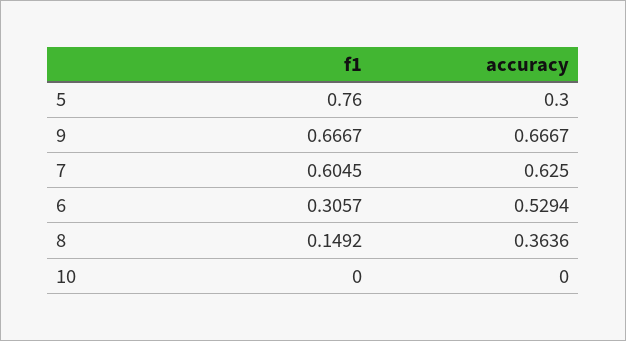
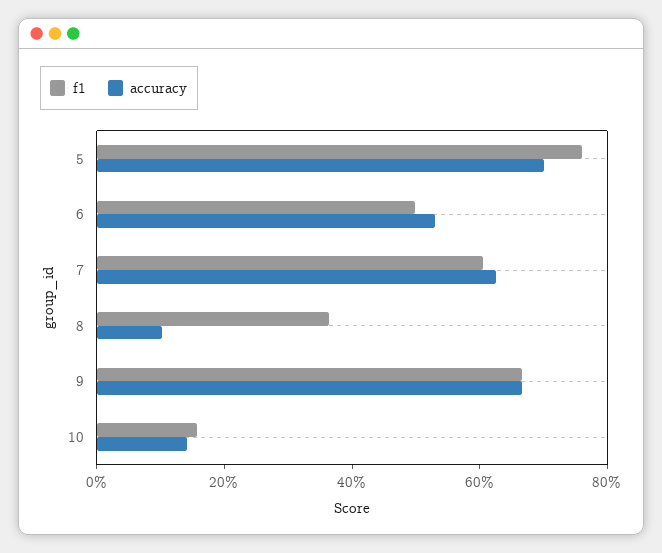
  {
    "f1": {
      "5": 0.76,
      "9": 0.6667,
      "7": 0.6045,
-     "6": 0.3057,
+     "6": 0.5,
-     "8": 0.1492,
+     "8": 0.35,
-     "10": 0
+     "10": 0.15
    },
    "accuracy": {
-     "5": 0.3,
+     "5": 0.7,
      "9": 0.6667,
      "7": 0.625,
      "6": 0.5294,
-     "8": 0.3636,
+     "8": 0.1,
-     "10": 0
+     "10": 0.15
    }
  }

